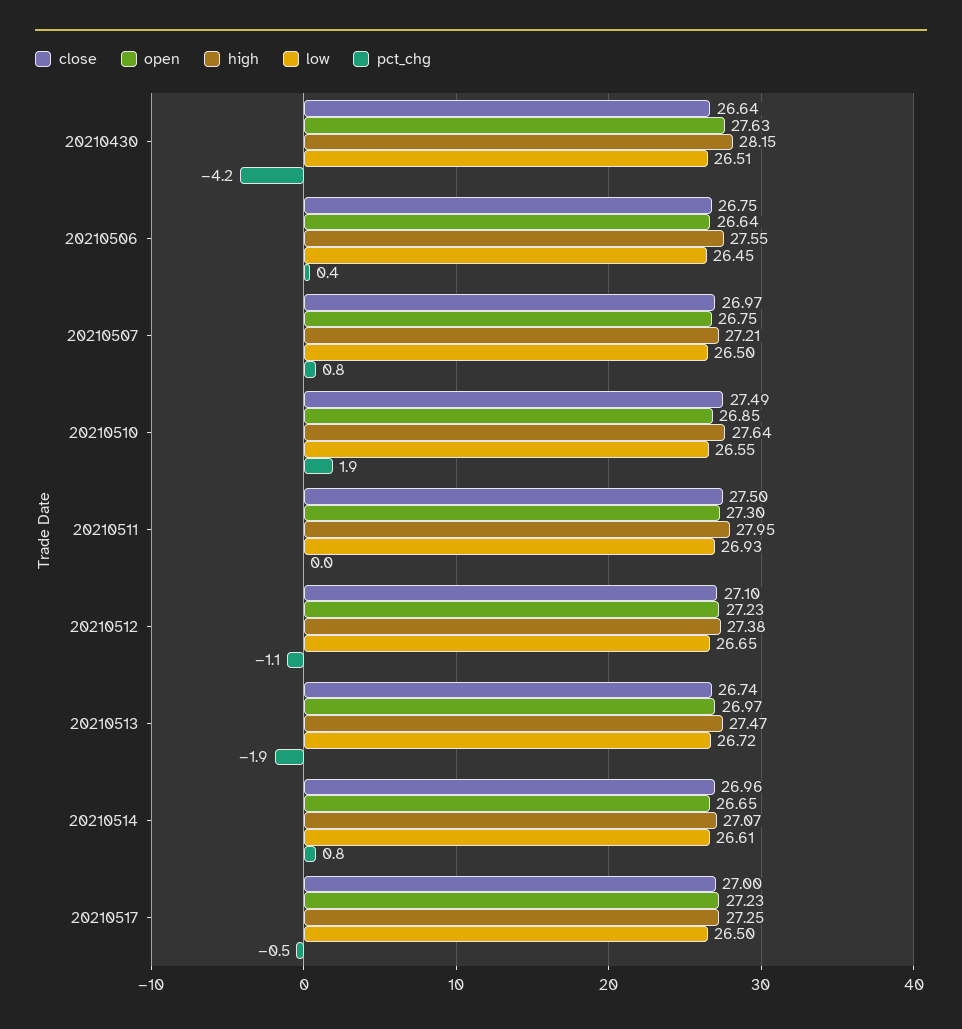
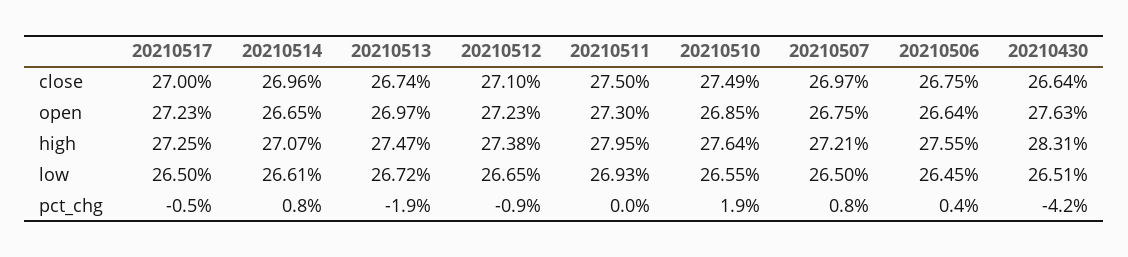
  {
    "close": {
      "20210430": 26.64,
      "20210506": 26.75,
      "20210507": 26.97,
      "20210510": 27.49,
      "20210511": 27.5,
      "20210512": 27.1,
      "20210513": 26.74,
      "20210514": 26.96,
      "20210517": 27
    },
    "open": {
      "20210430": 27.63,
      "20210506": 26.64,
      "20210507": 26.75,
      "20210510": 26.85,
      "20210511": 27.3,
      "20210512": 27.23,
      "20210513": 26.97,
      "20210514": 26.65,
      "20210517": 27.23
    },
    "high": {
-     "20210430": 28.15,
+     "20210430": 28.31,
      "20210506": 27.55,
      "20210507": 27.21,
      "20210510": 27.64,
      "20210511": 27.95,
      "20210512": 27.38,
      "20210513": 27.47,
      "20210514": 27.07,
      "20210517": 27.25
    },
    "low": {
      "20210430": 26.51,
      "20210506": 26.45,
      "20210507": 26.5,
      "20210510": 26.55,
      "20210511": 26.93,
      "20210512": 26.65,
      "20210513": 26.72,
      "20210514": 26.61,
      "20210517": 26.5
    },
    "pct_chg": {
      "20210430": -4.2,
      "20210506": 0.4,
      "20210507": 0.8,
      "20210510": 1.9,
      "20210511": 0,
-     "20210512": -1.1,
+     "20210512": -0.9,
      "20210513": -1.9,
      "20210514": 0.8,
      "20210517": -0.5
    }
  }

